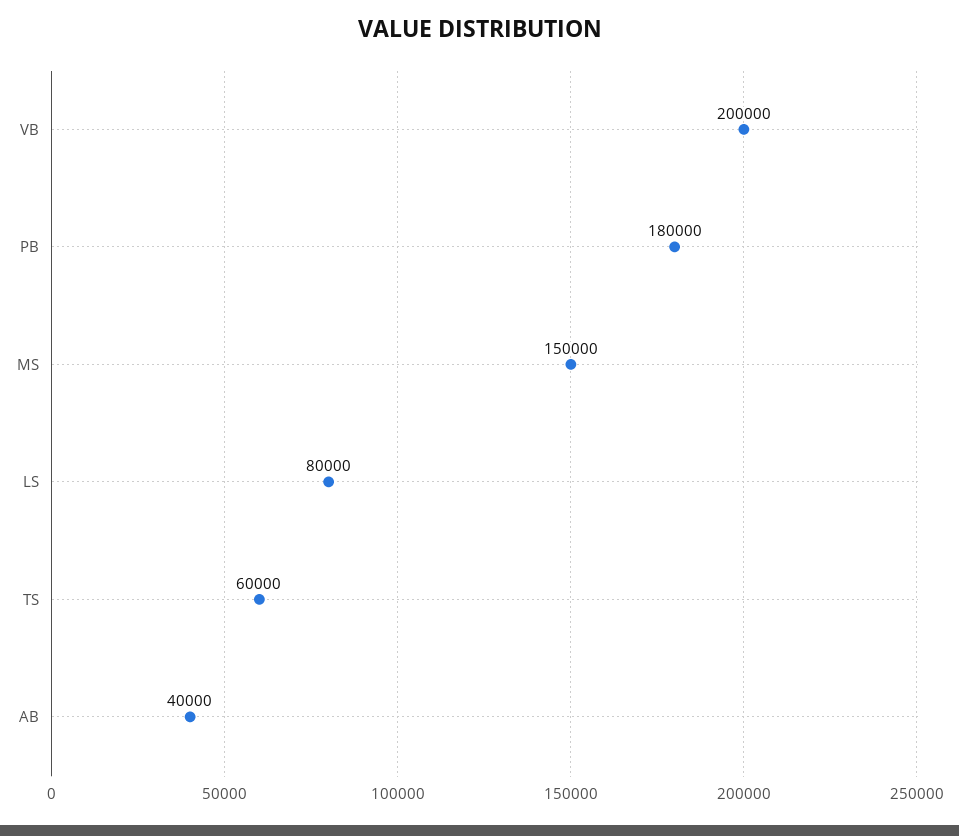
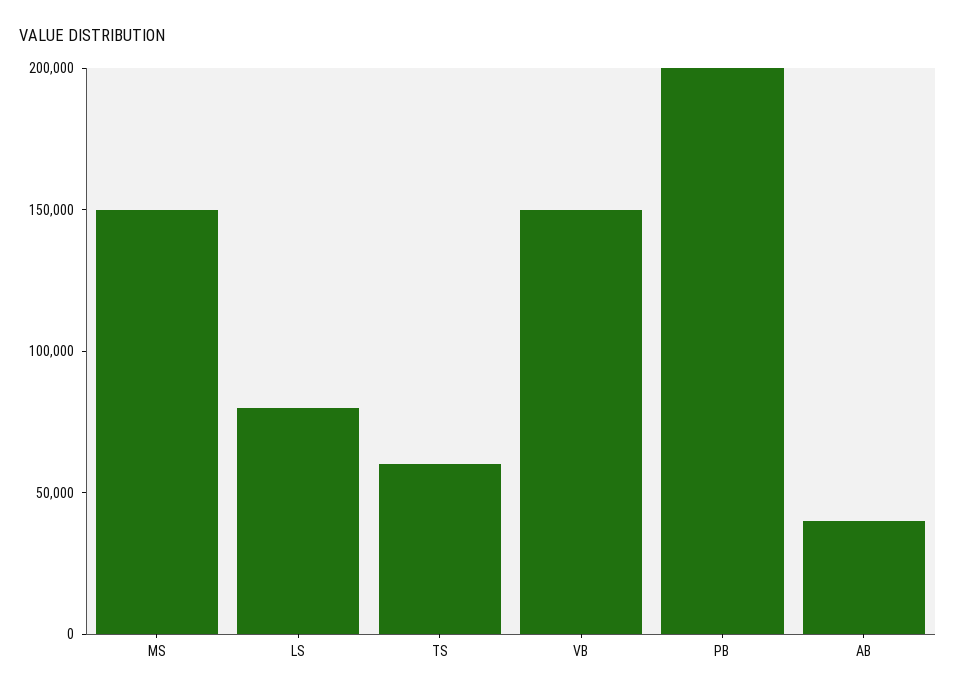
  {
-   "VB": 200000,
+   "VB": 150000,
-   "PB": 180000,
+   "PB": 200000,
    "MS": 150000,
    "LS": 80000,
    "TS": 60000,
    "AB": 40000
  }

